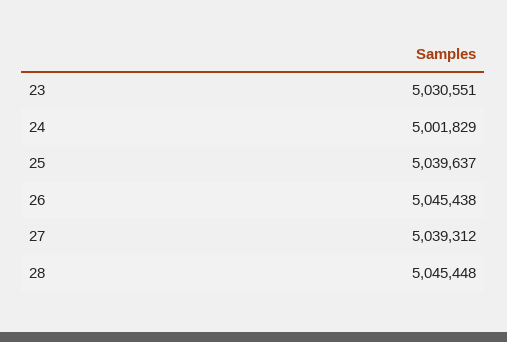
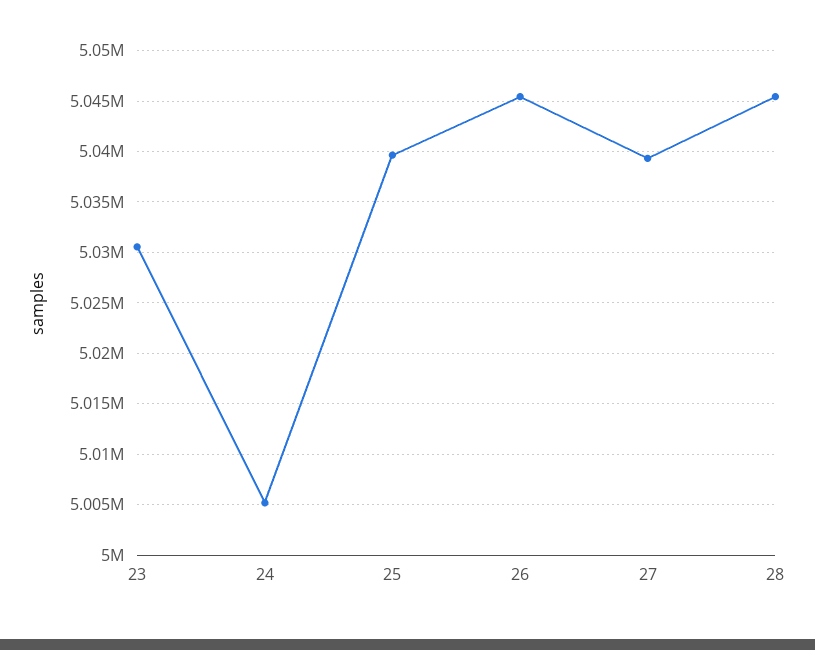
  {
    "23": 5030551,
-   "24": 5001829,
+   "24": 5005000,
    "25": 5039637,
    "26": 5045438,
    "27": 5039312,
    "28": 5045448
  }

